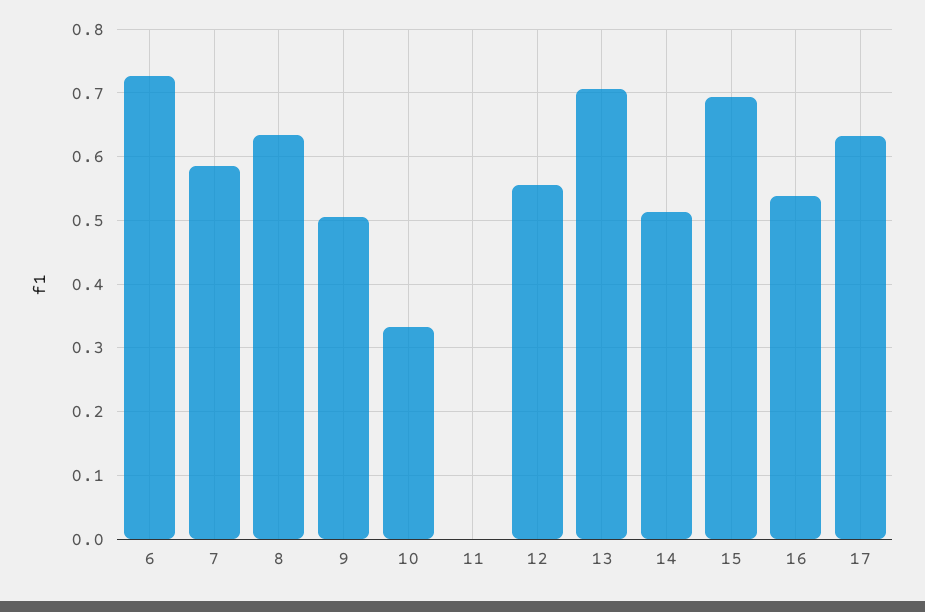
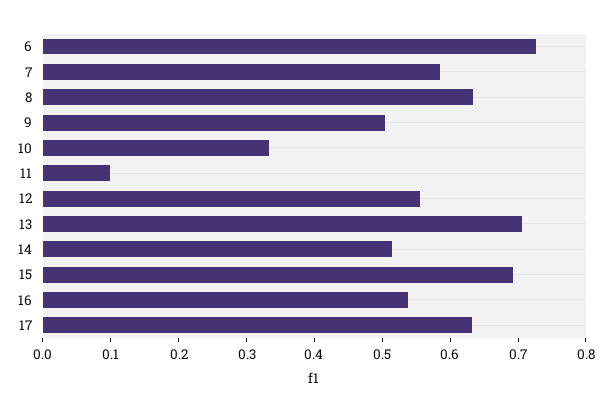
  {
    "6": 0.73,
    "7": 0.59,
    "8": 0.63,
    "9": 0.5,
    "10": 0.33,
-   "11": 0,
+   "11": 0.1,
    "12": 0.56,
    "13": 0.71,
    "14": 0.51,
    "15": 0.69,
    "16": 0.54,
    "17": 0.63
  }

